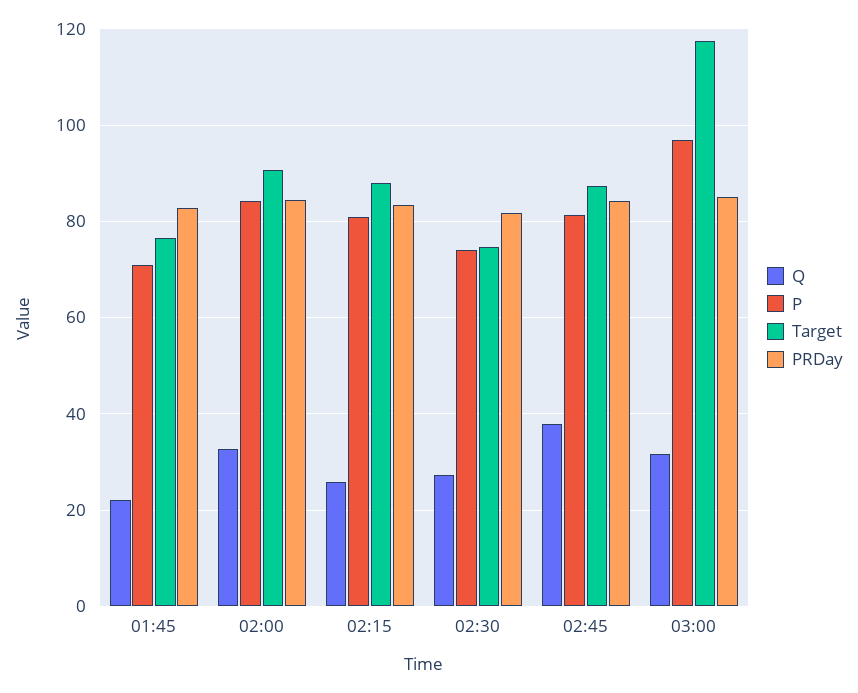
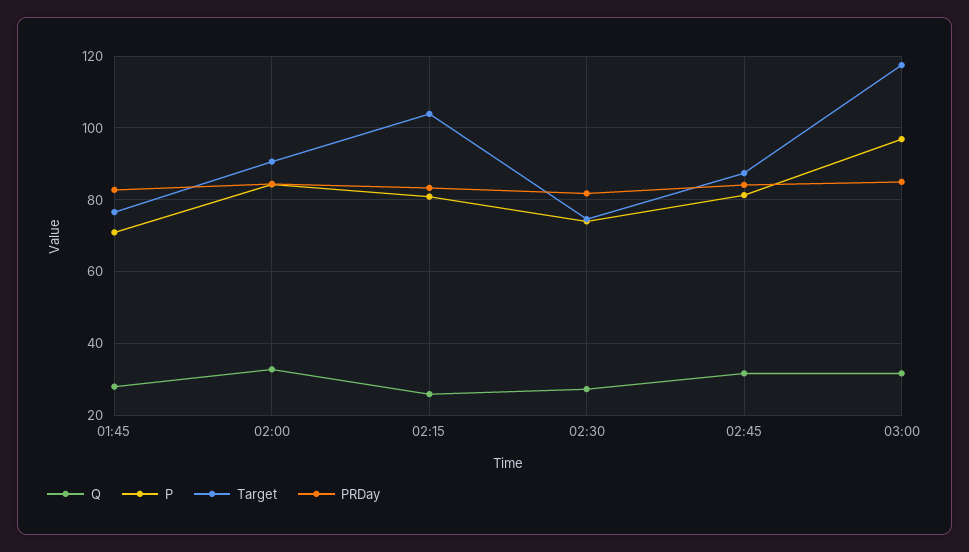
  {
    "Q": {
-     "01:45": 22,
+     "01:45": 28,
      "02:00": 32,
      "02:15": 26,
      "02:30": 28,
-     "02:45": 38,
+     "02:45": 32,
      "03:00": 32
    },
    "P": {
      "01:45": 70,
      "02:00": 84,
      "02:15": 80,
      "02:30": 74,
      "02:45": 82,
      "03:00": 96
    },
    "Target": {
      "01:45": 76,
      "02:00": 90,
-     "02:15": 88,
+     "02:15": 104,
      "02:30": 74,
      "02:45": 88,
      "03:00": 118
    },
    "PRDay": {
      "01:45": 82,
      "02:00": 84,
      "02:15": 84,
      "02:30": 82,
      "02:45": 84,
      "03:00": 84
    }
  }

